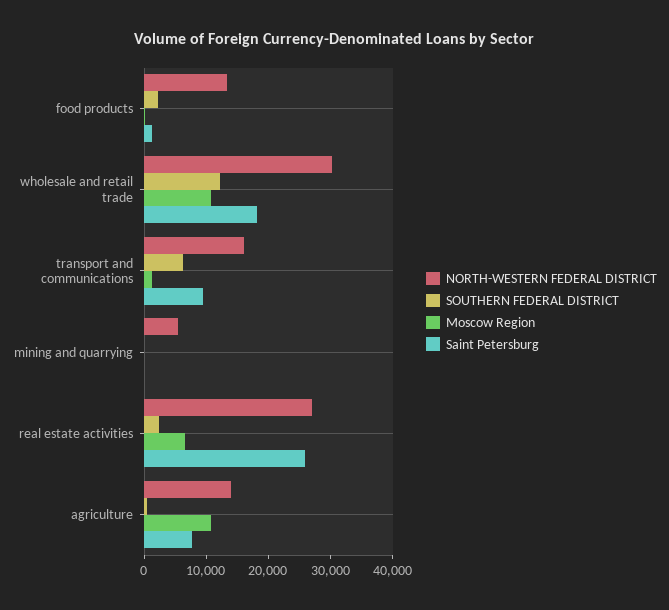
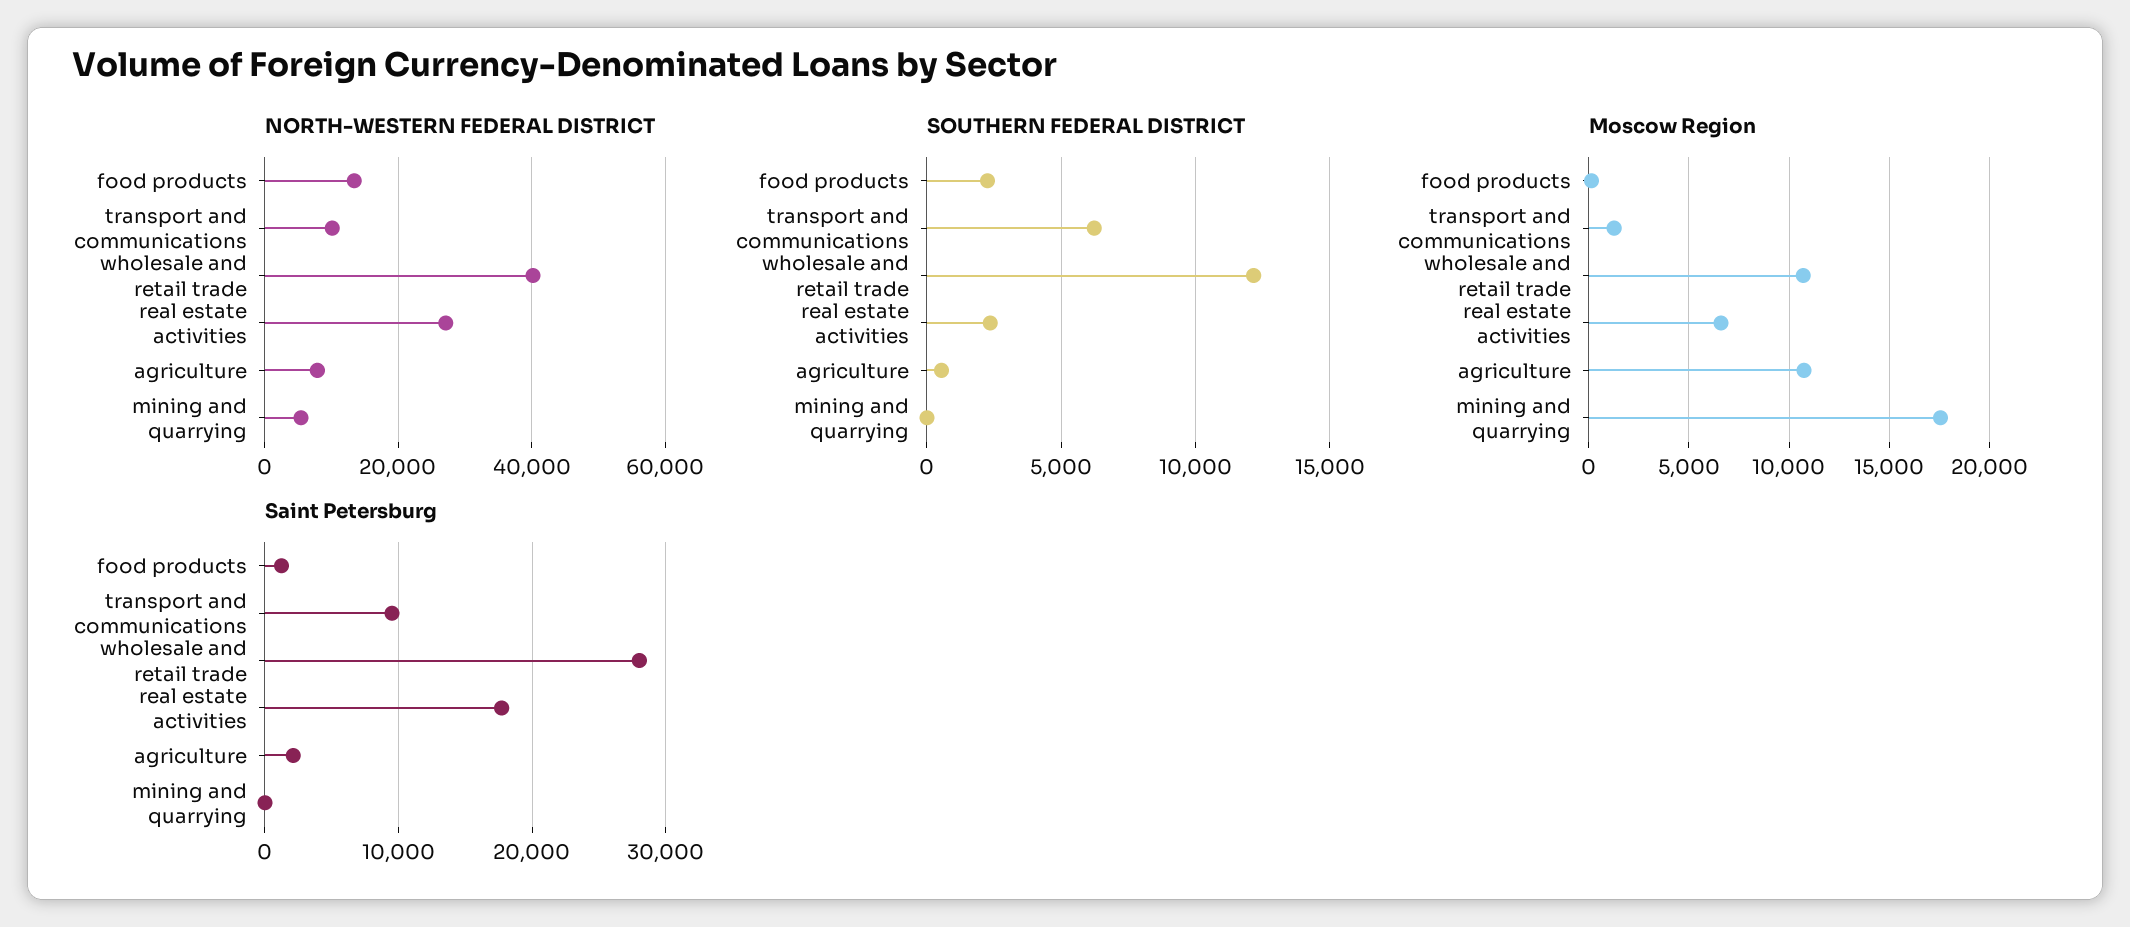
  {
    "NORTH-WESTERN FEDERAL DISTRICT": {
      "food products": 14000,
-     "wholesale and retail trade": 30000,
+     "wholesale and retail trade": 40000,
-     "transport and communications": 16000,
+     "transport and communications": 10000,
      "mining and quarrying": 6000,
      "real estate activities": 28000,
-     "agriculture": 14000
+     "agriculture": 8000
    },
    "SOUTHERN FEDERAL DISTRICT": {
      "food products": 2500,
      "wholesale and retail trade": 12000,
      "transport and communications": 6000,
      "mining and quarrying": 0,
      "real estate activities": 2500,
      "agriculture": 500
    },
    "Moscow Region": {
      "food products": 0,
      "wholesale and retail trade": 10500,
      "transport and communications": 1500,
-     "mining and quarrying": 0,
+     "mining and quarrying": 17500,
      "real estate activities": 6500,
      "agriculture": 10500
    },
    "Saint Petersburg": {
      "food products": 1000,
-     "wholesale and retail trade": 18000,
+     "wholesale and retail trade": 28000,
      "transport and communications": 10000,
      "mining and quarrying": 0,
-     "real estate activities": 26000,
+     "real estate activities": 18000,
-     "agriculture": 8000
+     "agriculture": 2000
    }
  }

